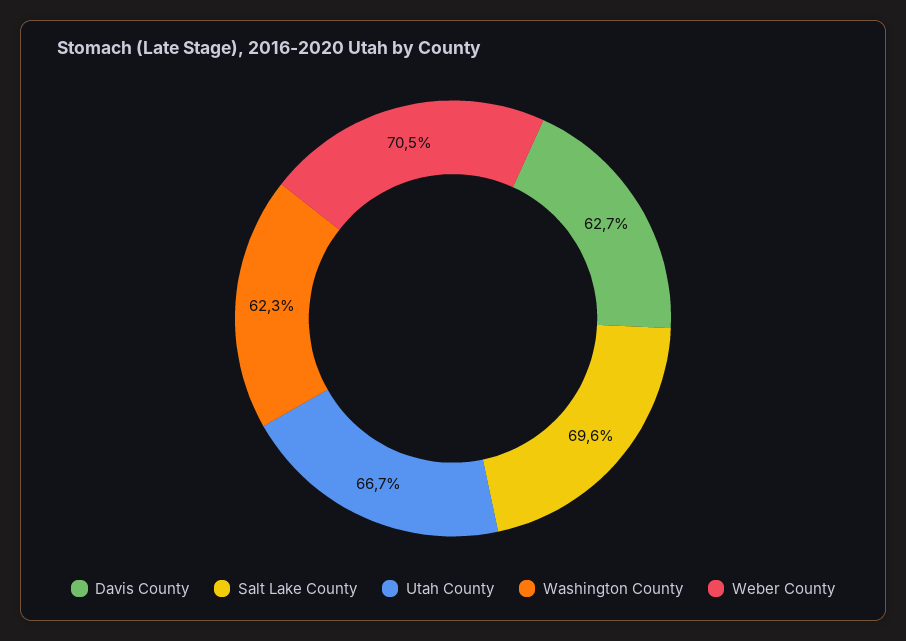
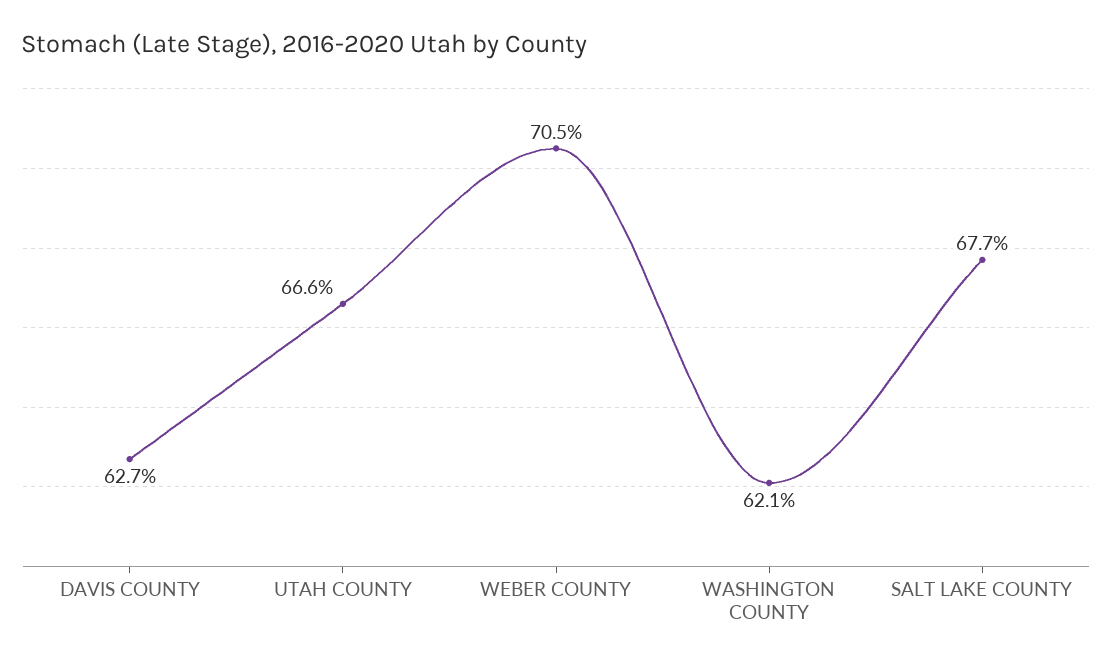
  {
    "Davis County": 62.7,
-   "Salt Lake County": 69.6,
+   "Salt Lake County": 67.7,
-   "Utah County": 66.7,
+   "Utah County": 66.6,
-   "Washington County": 62.3,
+   "Washington County": 62.1,
    "Weber County": 70.5
  }

